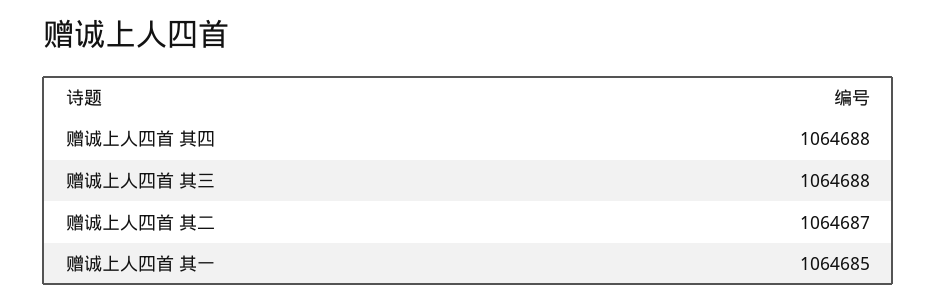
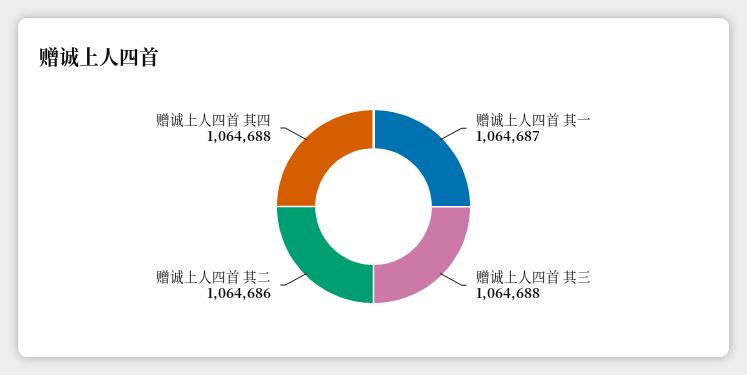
  {
    "赠诚上人四首 其四": 1064688,
    "赠诚上人四首 其三": 1064688,
-   "赠诚上人四首 其二": 1064687,
+   "赠诚上人四首 其二": 1064686,
-   "赠诚上人四首 其一": 1064685
+   "赠诚上人四首 其一": 1064687
  }

